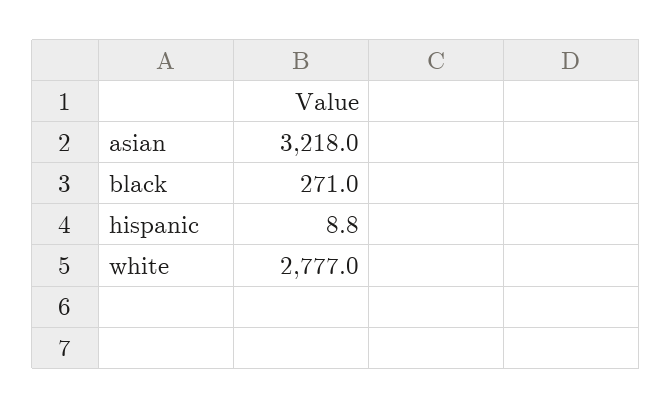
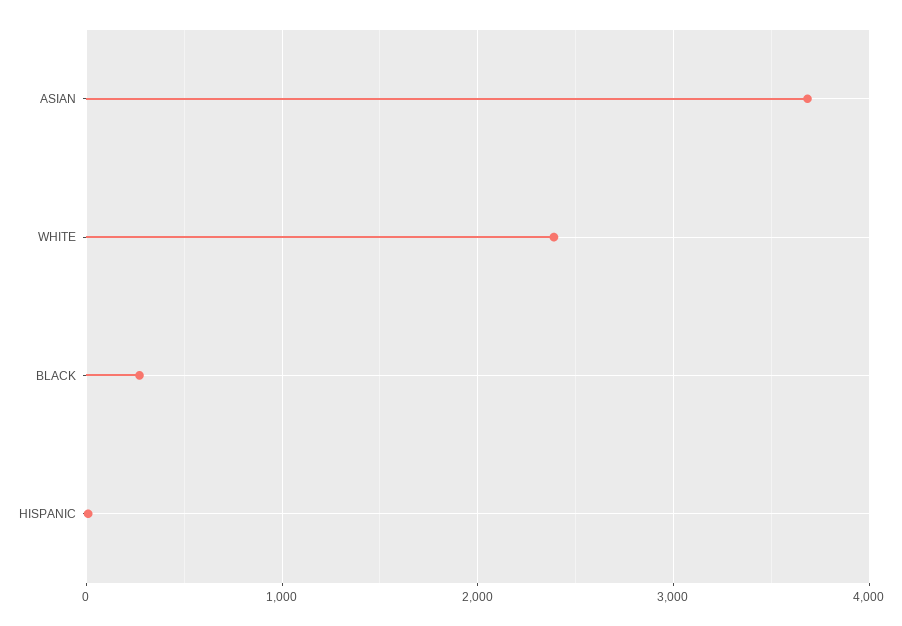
  {
-   "asian": 3218,
+   "asian": 3700,
    "black": 271,
    "hispanic": 8.8,
-   "white": 2777
+   "white": 2400
  }

